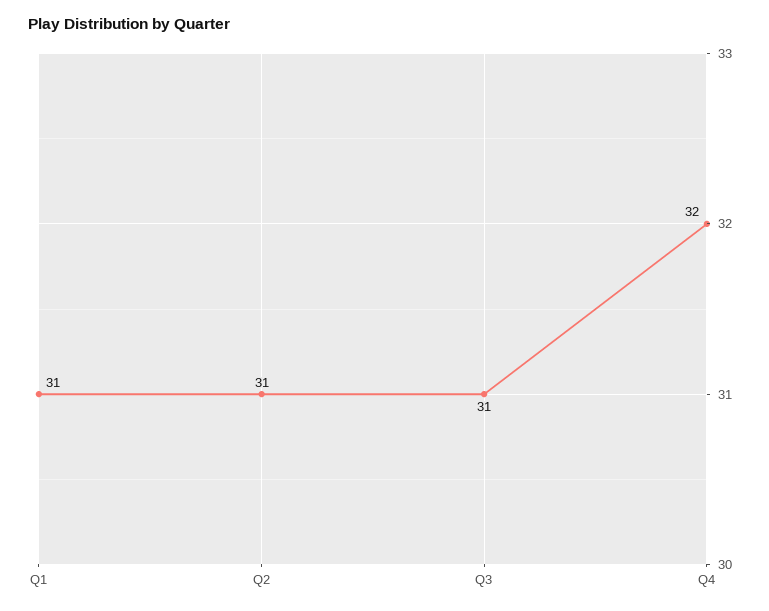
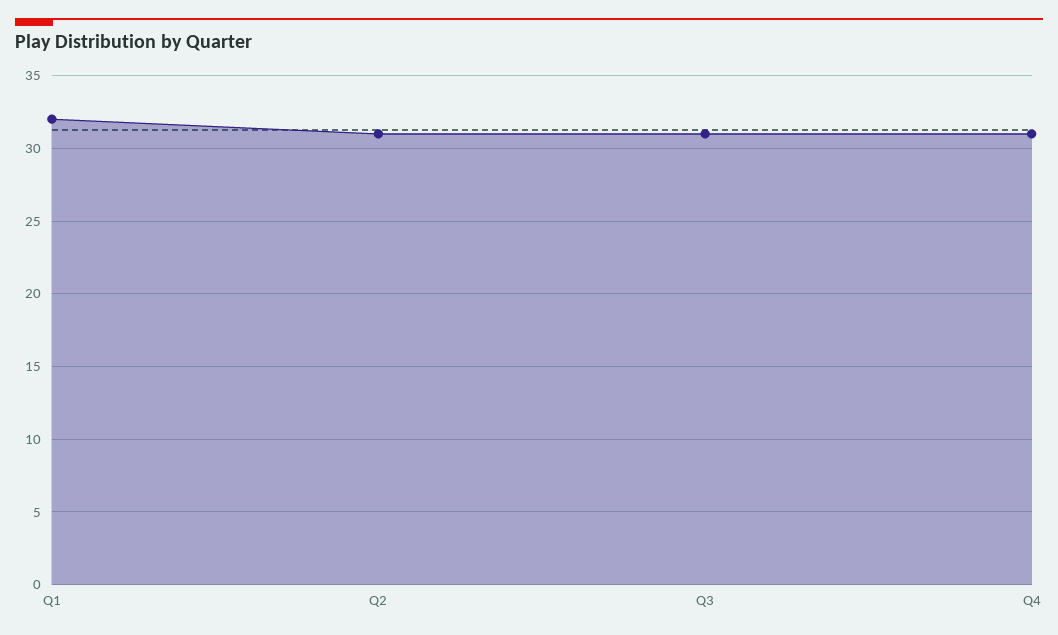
  {
-   "Q1": 31,
+   "Q1": 32,
    "Q2": 31,
    "Q3": 31,
-   "Q4": 32
+   "Q4": 31
  }

